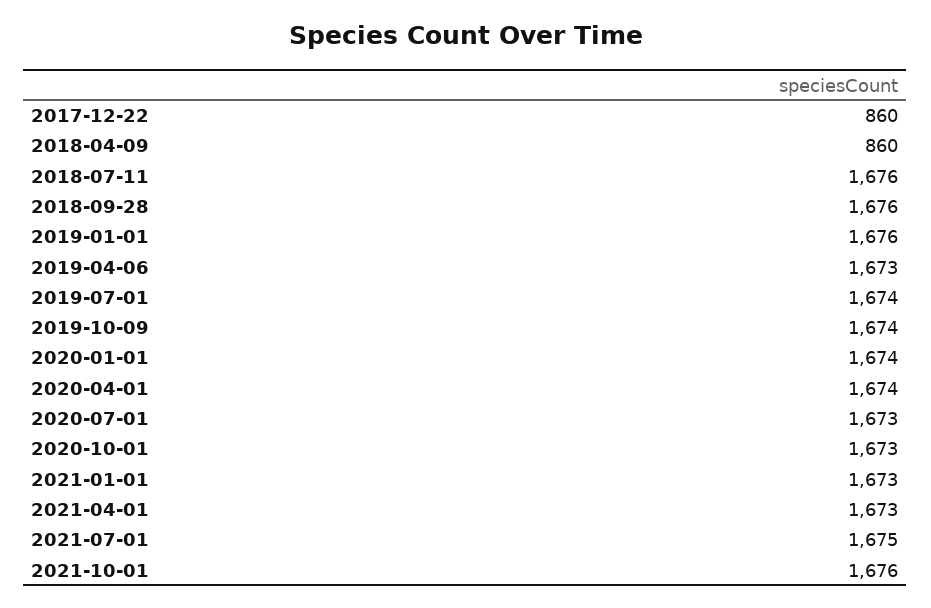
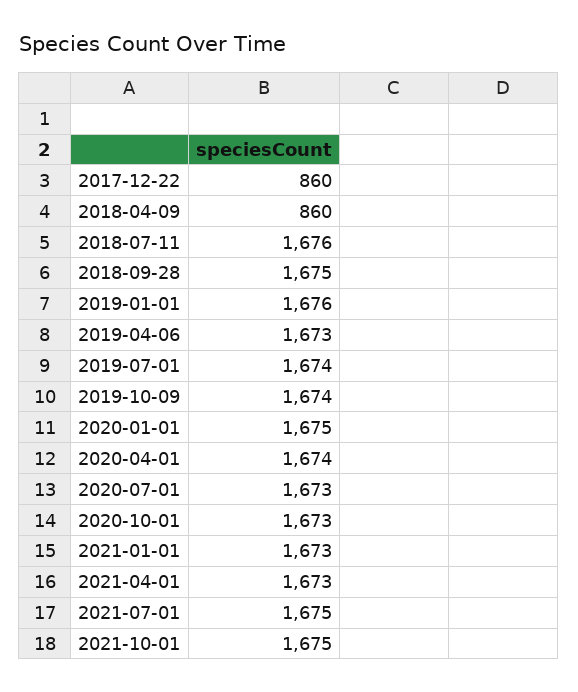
  {
    "2017-12-22": 860,
    "2018-04-09": 860,
    "2018-07-11": 1676,
-   "2018-09-28": 1676,
+   "2018-09-28": 1675,
    "2019-01-01": 1676,
    "2019-04-06": 1673,
    "2019-07-01": 1674,
    "2019-10-09": 1674,
-   "2020-01-01": 1674,
+   "2020-01-01": 1675,
    "2020-04-01": 1674,
    "2020-07-01": 1673,
    "2020-10-01": 1673,
    "2021-01-01": 1673,
    "2021-04-01": 1673,
    "2021-07-01": 1675,
-   "2021-10-01": 1676
+   "2021-10-01": 1675
  }

